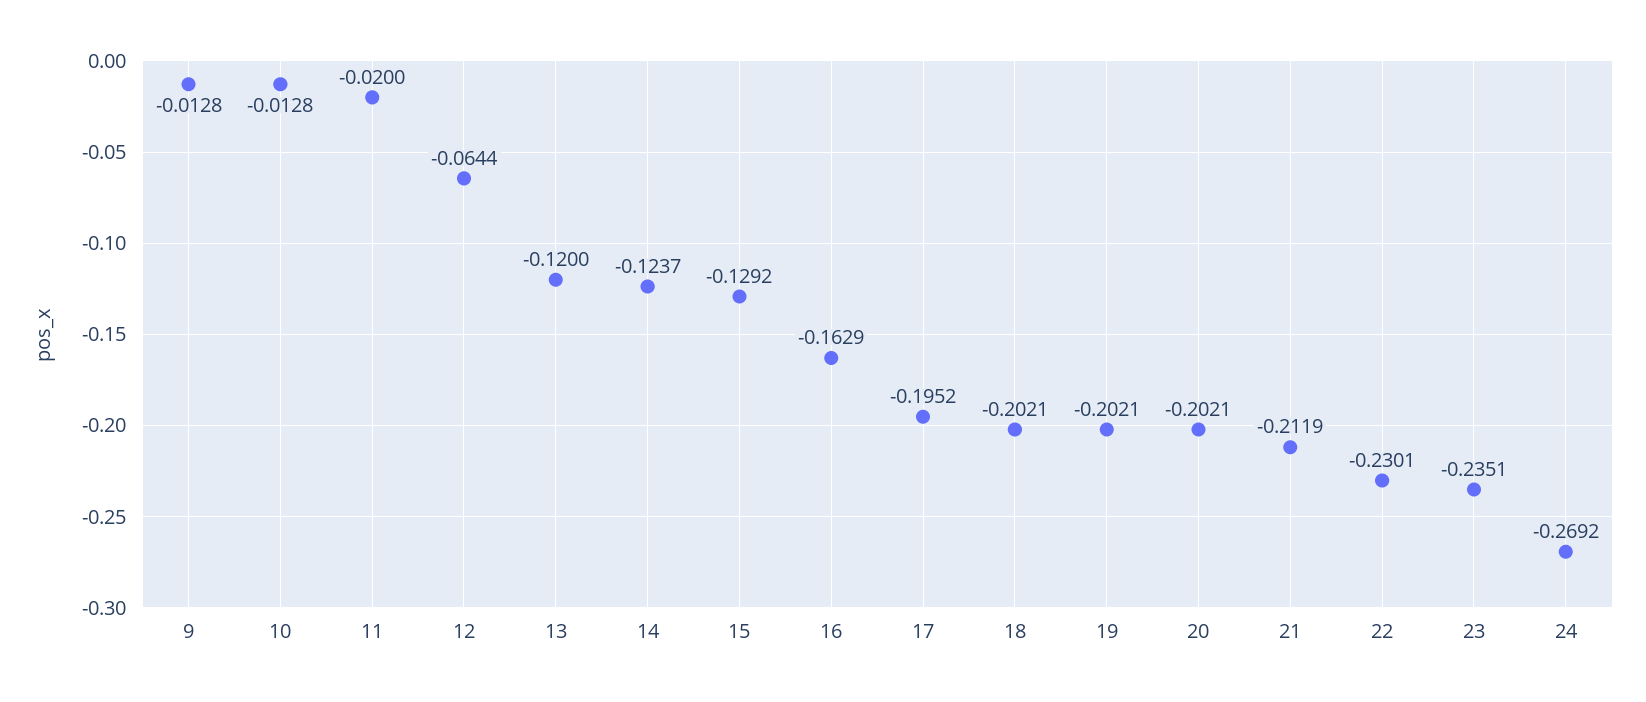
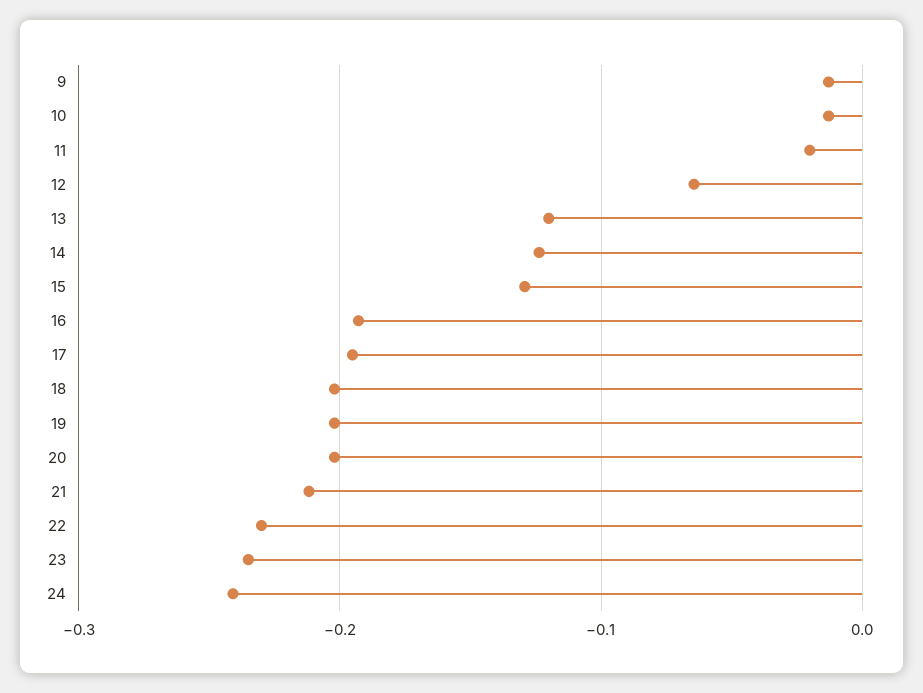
  {
    "9": -0.0128,
    "10": -0.0128,
    "11": -0.02,
    "12": -0.0644,
    "13": -0.12,
    "14": -0.1237,
    "15": -0.1292,
-   "16": -0.1629,
+   "16": -0.19,
    "17": -0.1952,
    "18": -0.2021,
    "19": -0.2021,
    "20": -0.2021,
    "21": -0.2119,
    "22": -0.2301,
    "23": -0.2351,
-   "24": -0.2692
+   "24": -0.24
  }

